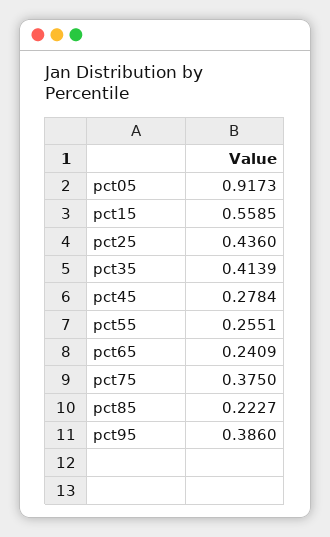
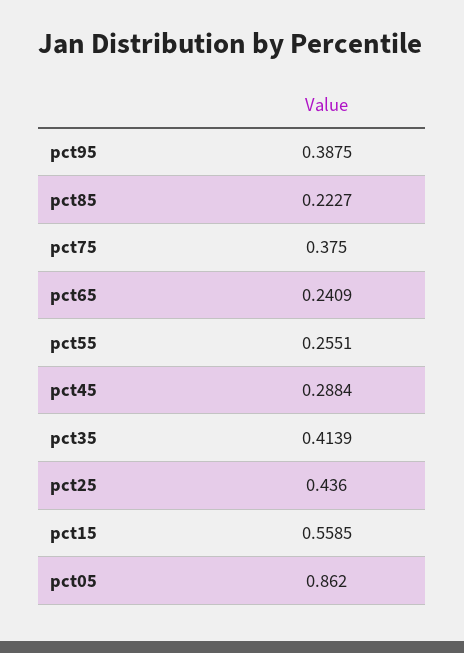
  {
-   "pct05": 0.9173,
+   "pct05": 0.862,
    "pct15": 0.5585,
    "pct25": 0.436,
    "pct35": 0.4139,
-   "pct45": 0.2784,
+   "pct45": 0.2884,
    "pct55": 0.2551,
    "pct65": 0.2409,
    "pct75": 0.375,
    "pct85": 0.2227,
-   "pct95": 0.386
+   "pct95": 0.3875
  }

